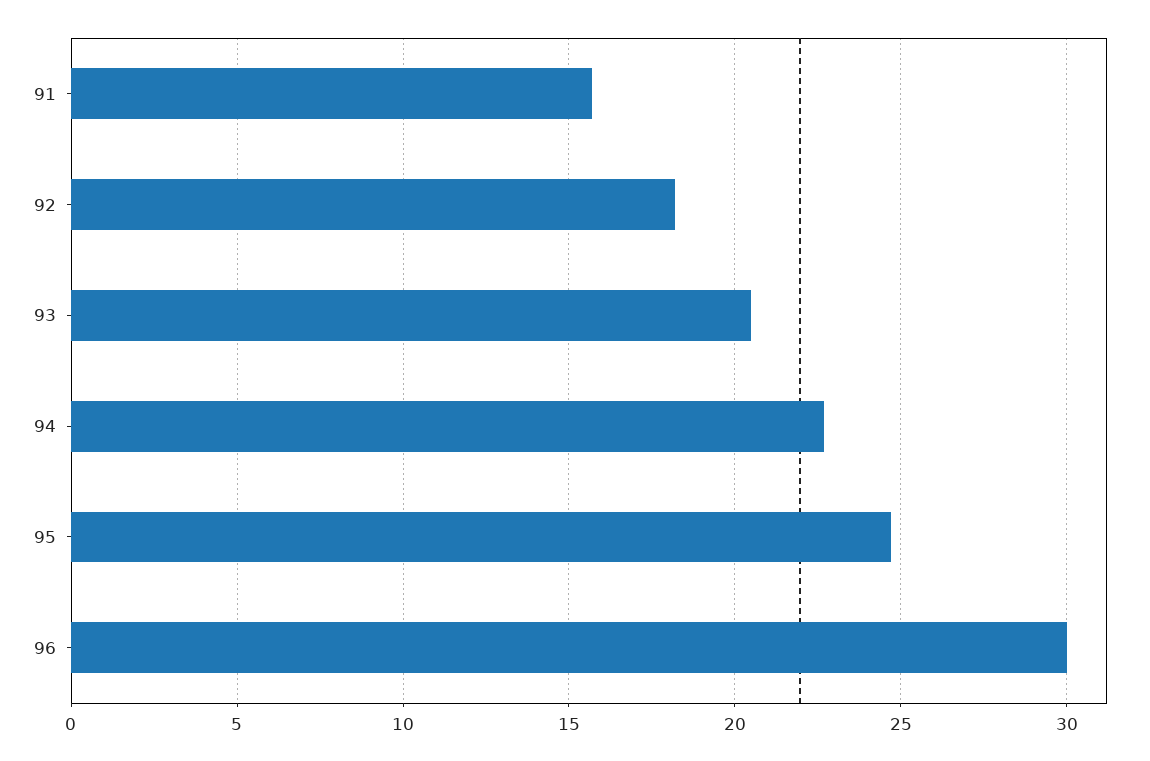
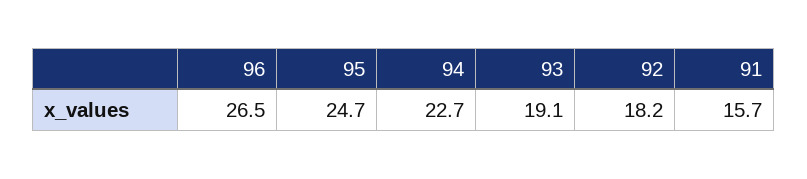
  {
    "91": 15.7,
    "92": 18.2,
-   "93": 20.5,
+   "93": 19.1,
    "94": 22.7,
    "95": 24.7,
-   "96": 30
+   "96": 26.5
  }

